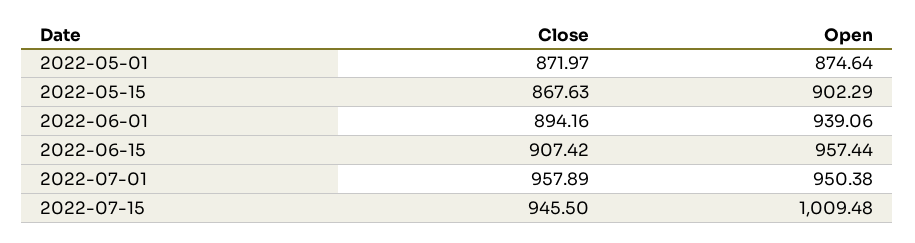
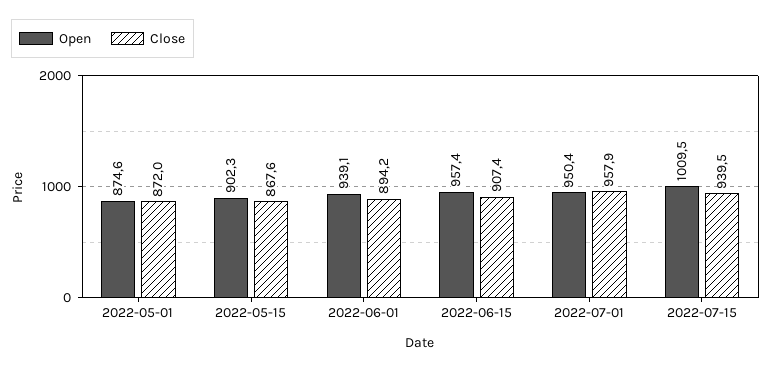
  {
    "Close": {
      "2022-05-01": 871.97,
      "2022-05-15": 867.63,
      "2022-06-01": 894.16,
      "2022-06-15": 907.42,
      "2022-07-01": 957.89,
-     "2022-07-15": 945.5
+     "2022-07-15": 939.5
    },
    "Open": {
      "2022-05-01": 874.64,
      "2022-05-15": 902.29,
      "2022-06-01": 939.06,
      "2022-06-15": 957.44,
      "2022-07-01": 950.38,
      "2022-07-15": 1009.48
    }
  }

